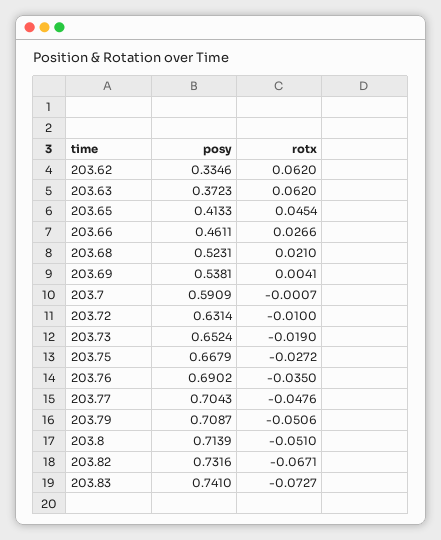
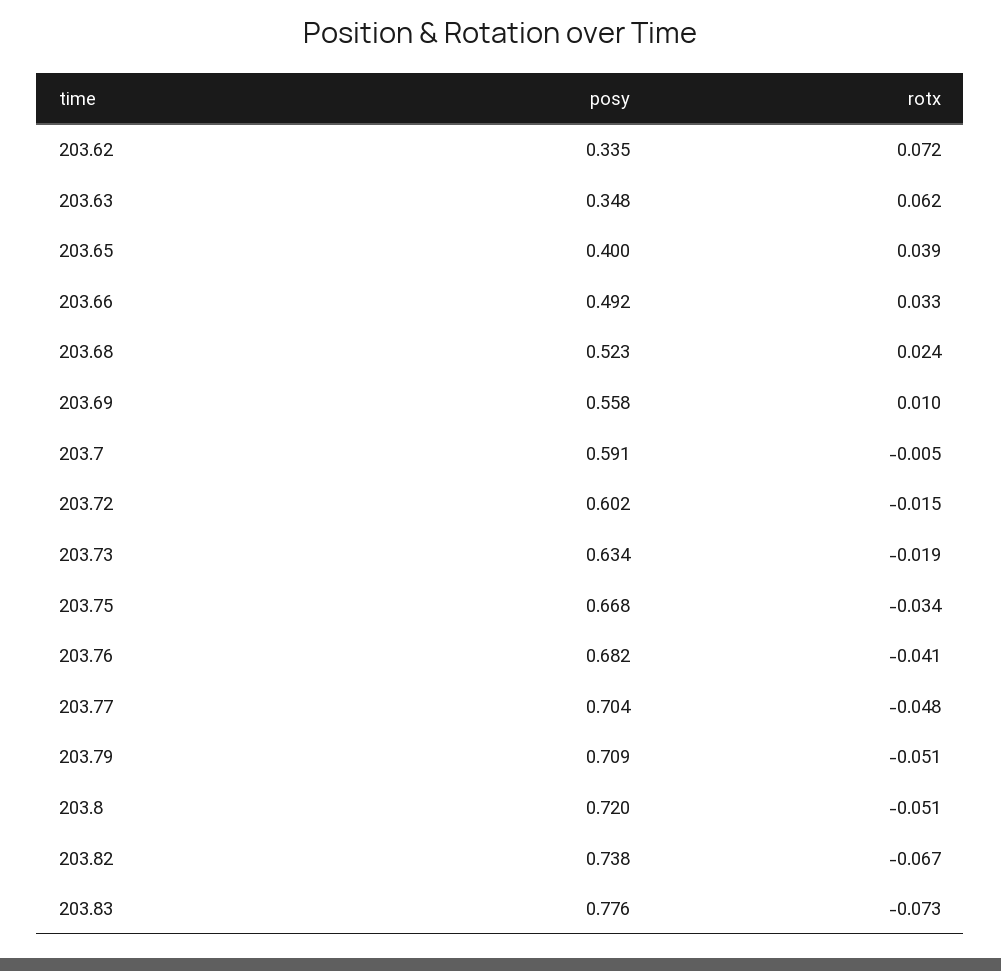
  {
    "posy": {
      "203.62": 0.3346,
-     "203.63": 0.3723,
+     "203.63": 0.348,
-     "203.65": 0.4133,
+     "203.65": 0.4,
-     "203.66": 0.4611,
+     "203.66": 0.492,
      "203.68": 0.5231,
-     "203.69": 0.5381,
+     "203.69": 0.558,
      "203.7": 0.5909,
-     "203.72": 0.6314,
+     "203.72": 0.602,
-     "203.73": 0.6524,
+     "203.73": 0.634,
      "203.75": 0.6679,
-     "203.76": 0.6902,
+     "203.76": 0.682,
      "203.77": 0.7043,
      "203.79": 0.7087,
-     "203.8": 0.7139,
+     "203.8": 0.72,
-     "203.82": 0.7316,
+     "203.82": 0.738,
-     "203.83": 0.741
+     "203.83": 0.776
    },
    "rotx": {
-     "203.62": 0.062,
+     "203.62": 0.072,
      "203.63": 0.062,
-     "203.65": 0.0454,
+     "203.65": 0.039,
-     "203.66": 0.0266,
+     "203.66": 0.033,
-     "203.68": 0.021,
+     "203.68": 0.024,
-     "203.69": 0.0041,
+     "203.69": 0.01,
-     "203.7": -0.0007,
+     "203.7": -0.005,
-     "203.72": -0.01,
+     "203.72": -0.015,
      "203.73": -0.019,
-     "203.75": -0.0272,
+     "203.75": -0.034,
-     "203.76": -0.035,
+     "203.76": -0.041,
      "203.77": -0.0476,
      "203.79": -0.0506,
      "203.8": -0.051,
      "203.82": -0.0671,
      "203.83": -0.0727
    }
  }

